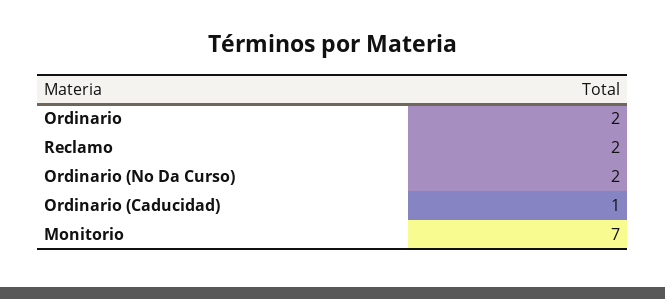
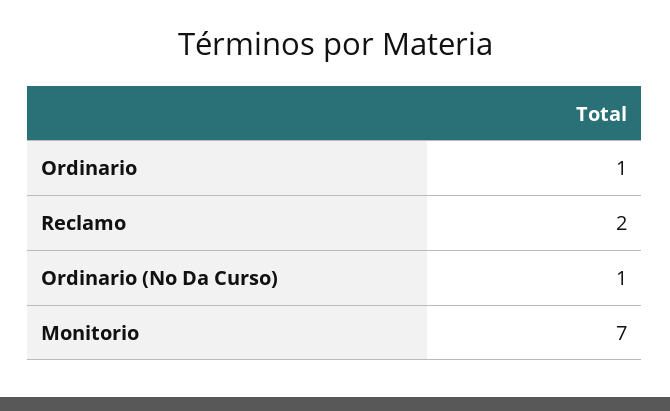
  {
-   "Ordinario": 2,
+   "Ordinario": 1,
    "Reclamo": 2,
-   "Ordinario (No Da Curso)": 2,
+   "Ordinario (No Da Curso)": 1,
-   "Ordinario (Caducidad)": 1,
    "Monitorio": 7
  }

